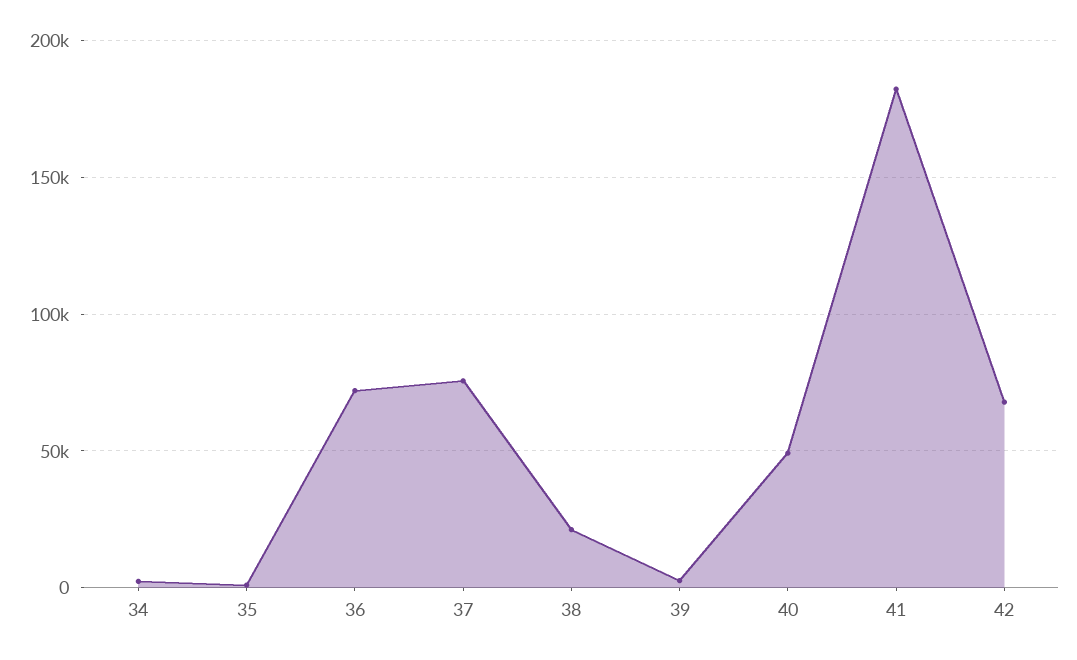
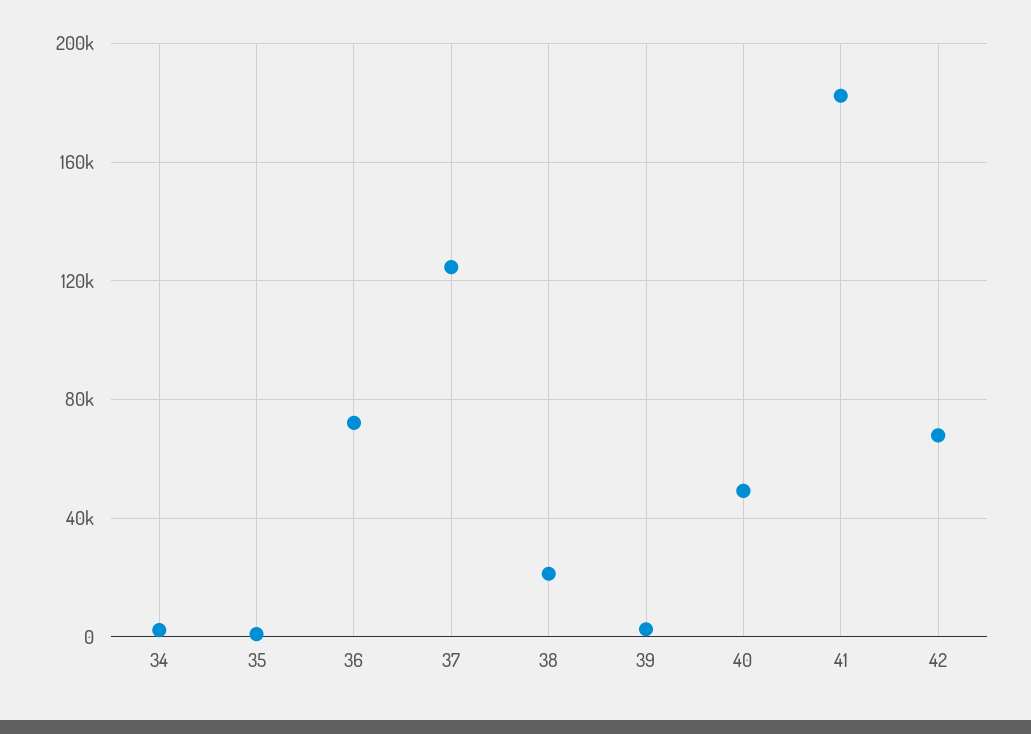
  {
    "34": 0,
    "35": 0,
    "36": 70000,
-   "37": 75000,
+   "37": 125000,
    "38": 20000,
    "39": 5000,
    "40": 50000,
    "41": 180000,
    "42": 70000
  }

